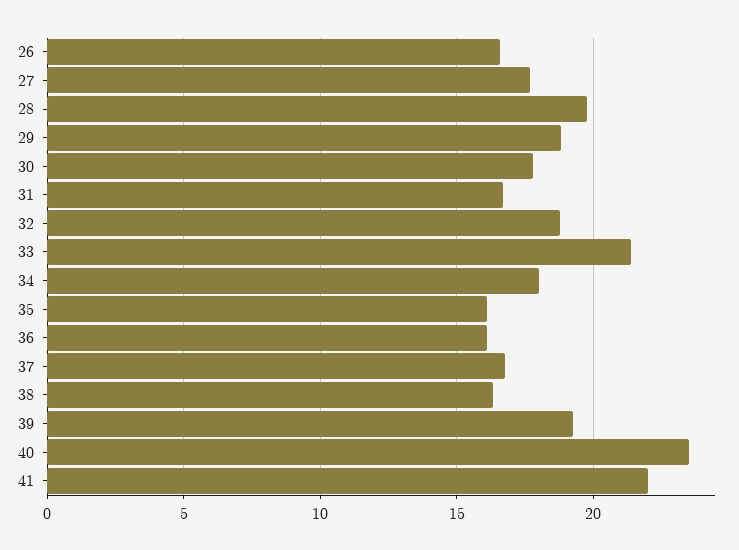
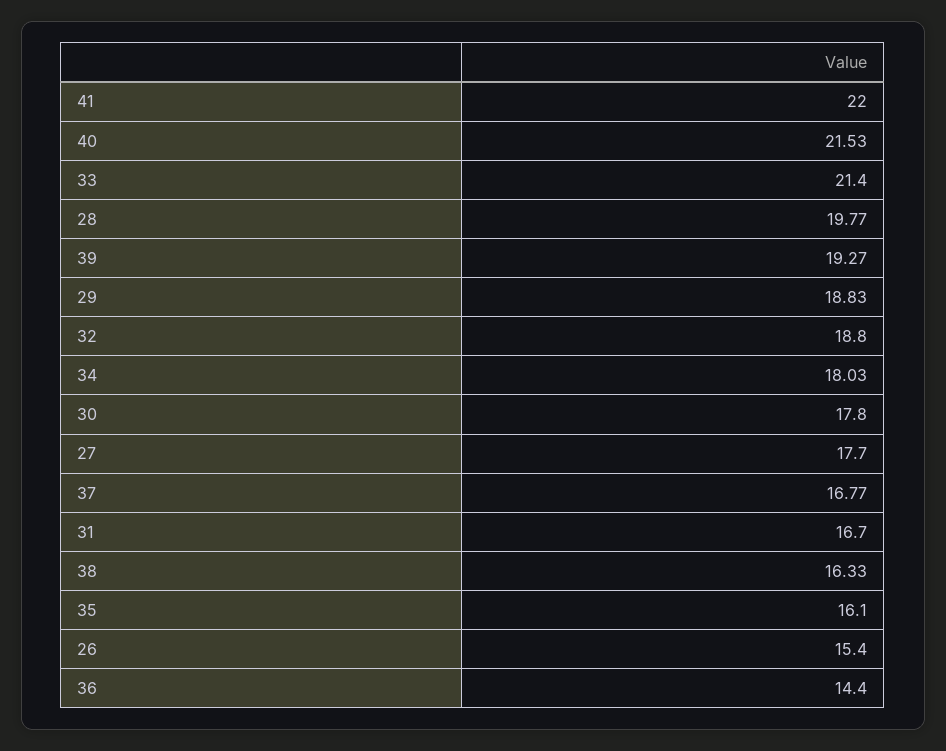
  {
-   "26": 16.5,
+   "26": 15.4,
    "27": 17.7,
    "28": 19.77,
    "29": 18.83,
    "30": 17.8,
    "31": 16.7,
    "32": 18.8,
    "33": 21.4,
    "34": 18.03,
    "35": 16.1,
-   "36": 16,
+   "36": 14.4,
    "37": 16.77,
    "38": 16.33,
    "39": 19.27,
-   "40": 23.5,
+   "40": 21.53,
    "41": 22
  }

